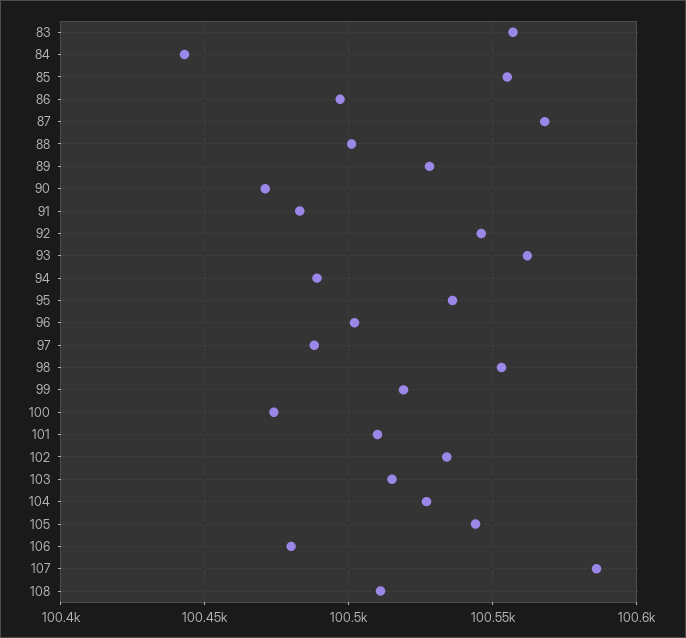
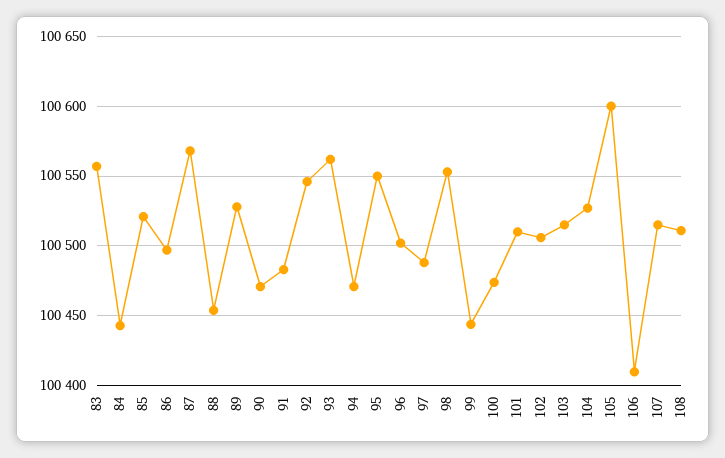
  {
    "83": 100555,
    "84": 100445,
-   "85": 100555,
+   "85": 100520,
    "86": 100495,
    "87": 100570,
-   "88": 100500,
+   "88": 100455,
    "89": 100530,
    "90": 100470,
    "91": 100485,
    "92": 100545,
    "93": 100560,
-   "94": 100490,
+   "94": 100470,
-   "95": 100535,
+   "95": 100550,
    "96": 100500,
    "97": 100490,
    "98": 100555,
-   "99": 100520,
+   "99": 100445,
    "100": 100475,
    "101": 100510,
-   "102": 100535,
+   "102": 100505,
    "103": 100515,
    "104": 100525,
-   "105": 100545,
+   "105": 100600,
-   "106": 100480,
+   "106": 100410,
-   "107": 100585,
+   "107": 100515,
    "108": 100510
  }

